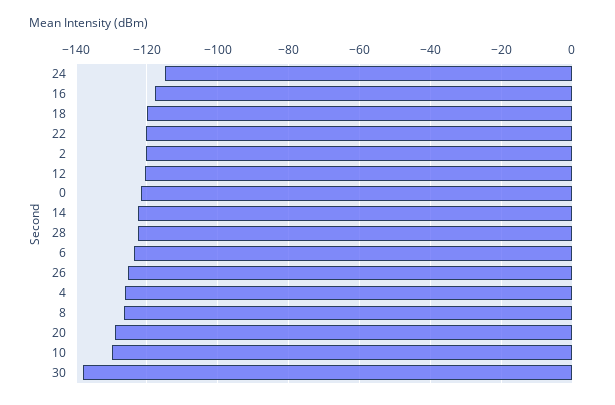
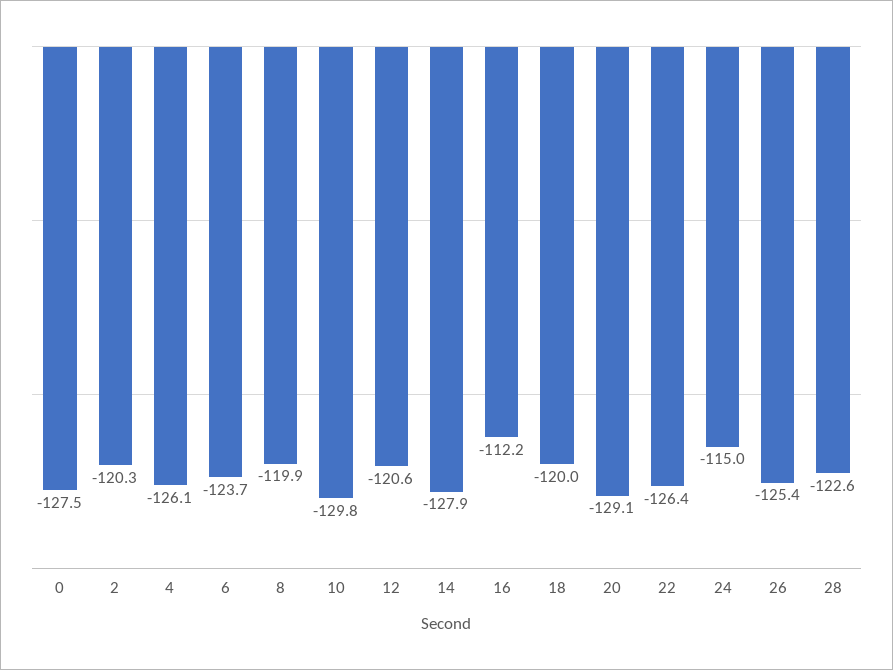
  {
    "24": -115,
-   "16": -118,
+   "16": -112.2,
    "18": -120,
-   "22": -120,
+   "22": -126.4,
    "2": -120.3,
    "12": -120.6,
-   "0": -122,
+   "0": -127.5,
-   "14": -122,
+   "14": -127.9,
    "28": -122.6,
    "6": -123.7,
    "26": -125.4,
    "4": -126.1,
-   "8": -126,
+   "8": -119.9,
    "20": -129.1,
-   "10": -129.8,
+   "10": -129.8
-   "30": -138
  }

